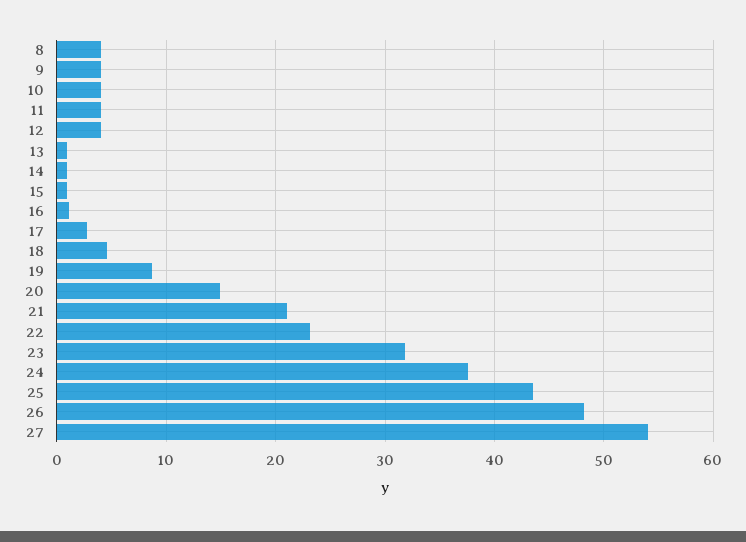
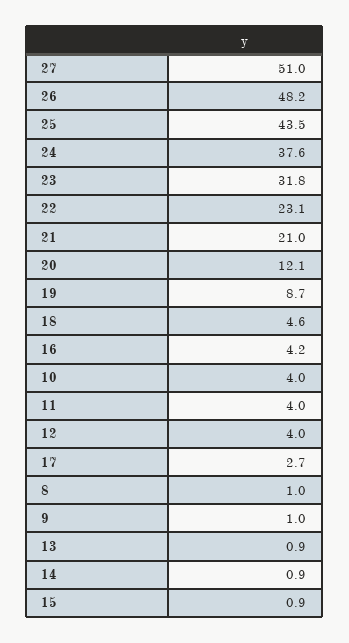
  {
-   "8": 4,
+   "8": 1,
-   "9": 4,
+   "9": 1,
    "10": 4,
    "11": 4,
    "12": 4,
    "13": 0.9,
    "14": 0.9,
    "15": 0.9,
-   "16": 1,
+   "16": 4.2,
    "17": 2.7,
    "18": 4.6,
    "19": 8.7,
-   "20": 15,
+   "20": 12.1,
    "21": 21,
    "22": 23.1,
    "23": 31.8,
    "24": 37.6,
    "25": 43.5,
    "26": 48.2,
-   "27": 54
+   "27": 51
  }

